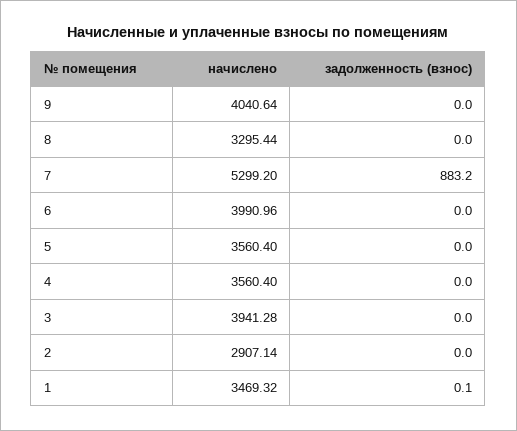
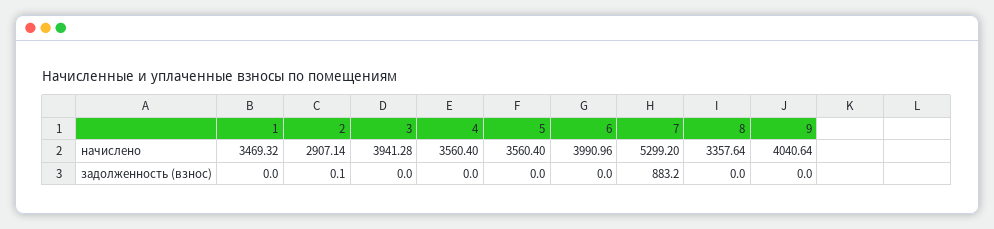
  {
    "начислено": {
      "9": 4040.64,
-     "8": 3295.44,
+     "8": 3357.64,
      "7": 5299.2,
      "6": 3990.96,
      "5": 3560.4,
      "4": 3560.4,
      "3": 3941.28,
      "2": 2907.14,
      "1": 3469.32
    },
    "задолженность (взнос)": {
      "9": 0,
      "8": 0,
      "7": 883.2,
      "6": 0,
      "5": 0,
      "4": 0,
      "3": 0,
-     "2": 0,
+     "2": 0.1,
-     "1": 0.1
+     "1": 0
    }
  }

